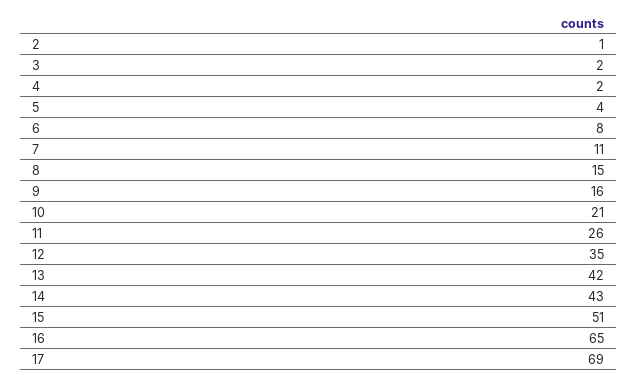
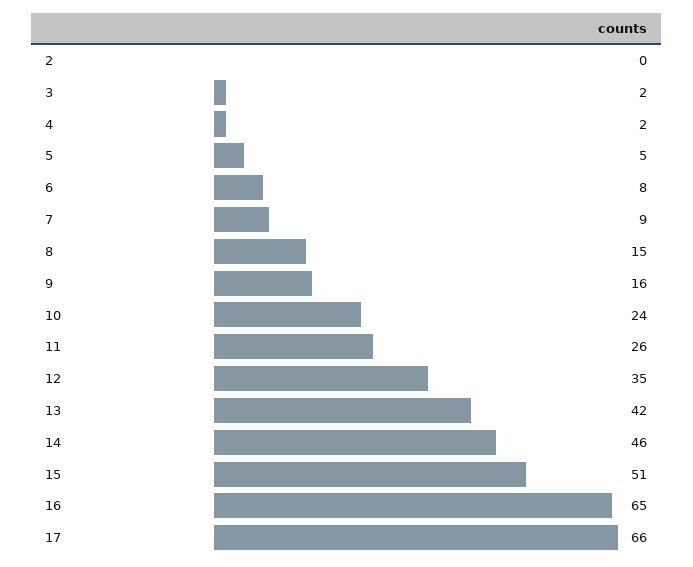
  {
-   "2": 1,
+   "2": 0,
    "3": 2,
    "4": 2,
-   "5": 4,
+   "5": 5,
    "6": 8,
-   "7": 11,
+   "7": 9,
    "8": 15,
    "9": 16,
-   "10": 21,
+   "10": 24,
    "11": 26,
    "12": 35,
    "13": 42,
-   "14": 43,
+   "14": 46,
    "15": 51,
    "16": 65,
-   "17": 69
+   "17": 66
  }

